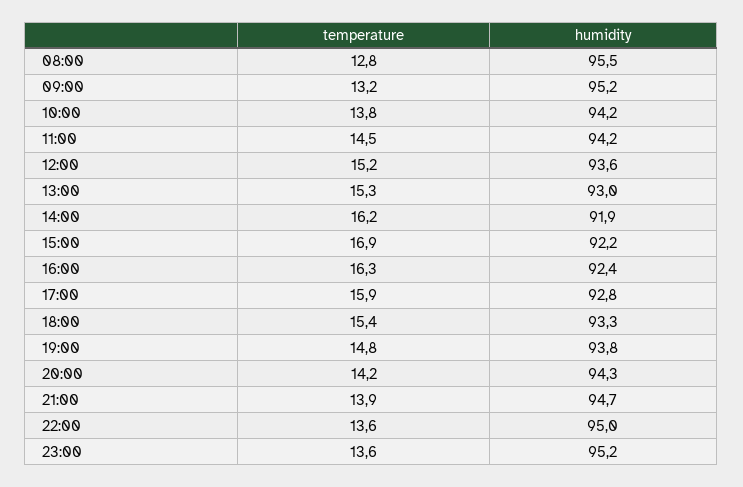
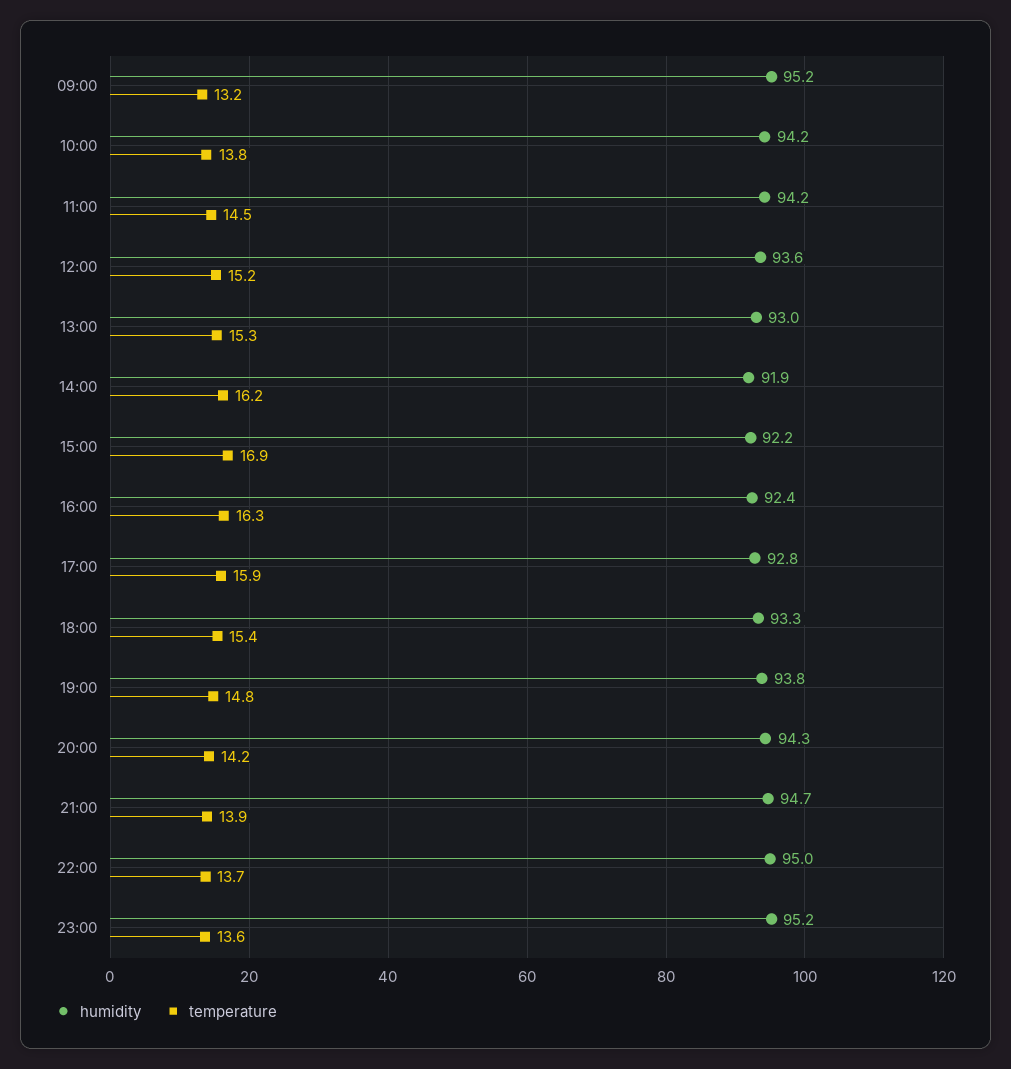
  {
    "temperature": {
-     "08:00": 12.8,
      "09:00": 13.2,
      "10:00": 13.8,
      "11:00": 14.5,
      "12:00": 15.2,
      "13:00": 15.3,
      "14:00": 16.2,
      "15:00": 16.9,
      "16:00": 16.3,
      "17:00": 15.9,
      "18:00": 15.4,
      "19:00": 14.8,
      "20:00": 14.2,
      "21:00": 13.9,
-     "22:00": 13.6,
+     "22:00": 13.7,
      "23:00": 13.6
    },
    "humidity": {
-     "08:00": 95.5,
      "09:00": 95.2,
      "10:00": 94.2,
      "11:00": 94.2,
      "12:00": 93.6,
      "13:00": 93,
      "14:00": 91.9,
      "15:00": 92.2,
      "16:00": 92.4,
      "17:00": 92.8,
      "18:00": 93.3,
      "19:00": 93.8,
      "20:00": 94.3,
      "21:00": 94.7,
      "22:00": 95,
      "23:00": 95.2
    }
  }

